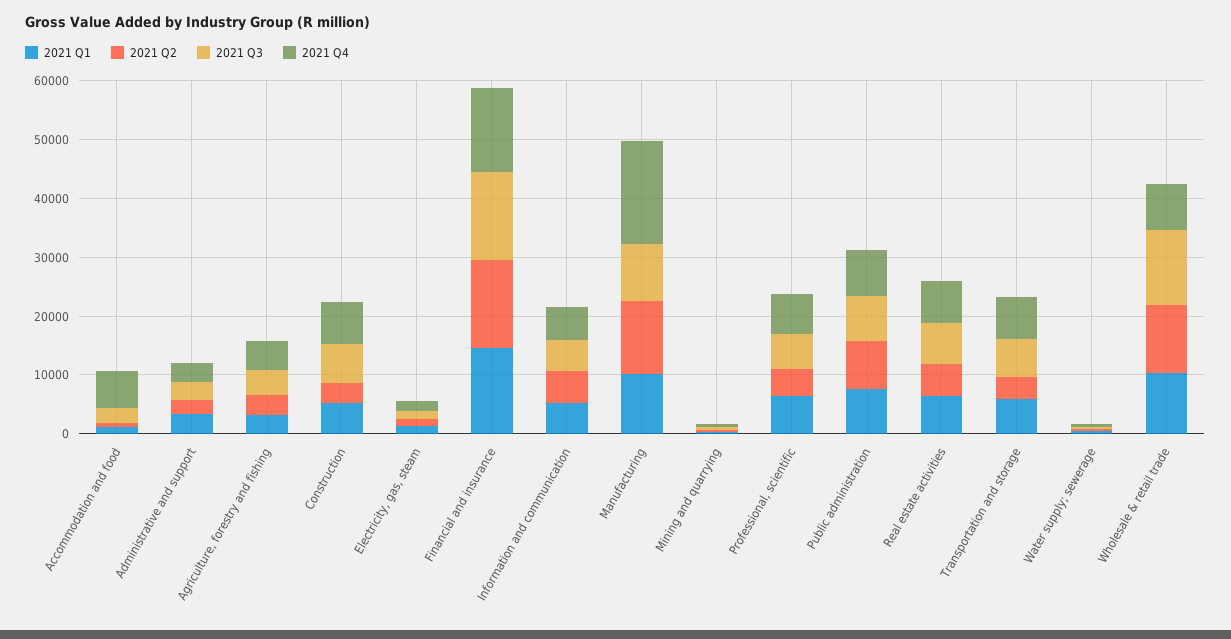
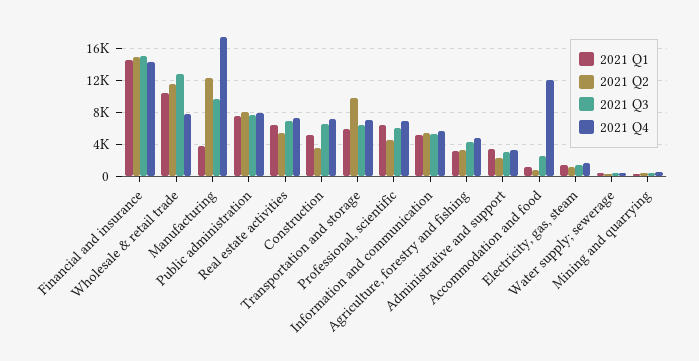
  {
    "2021 Q1": {
      "Accommodation and food": 1000,
      "Administrative and support": 3000,
      "Agriculture, forestry and fishing": 3000,
      "Construction": 5000,
      "Electricity, gas, steam": 1000,
      "Financial and insurance": 15000,
      "Information and communication": 5000,
-     "Manufacturing": 10000,
+     "Manufacturing": 4000,
      "Mining and quarrying": 0,
      "Professional, scientific": 6000,
      "Public administration": 8000,
      "Real estate activities": 6000,
      "Transportation and storage": 6000,
      "Water supply; sewerage": 0,
      "Wholesale & retail trade": 10000
    },
    "2021 Q2": {
      "Accommodation and food": 1000,
      "Administrative and support": 2000,
      "Agriculture, forestry and fishing": 3000,
      "Construction": 3000,
      "Electricity, gas, steam": 1000,
      "Financial and insurance": 15000,
      "Information and communication": 5000,
      "Manufacturing": 12000,
      "Mining and quarrying": 0,
      "Professional, scientific": 5000,
      "Public administration": 8000,
      "Real estate activities": 5000,
-     "Transportation and storage": 4000,
+     "Transportation and storage": 10000,
      "Water supply; sewerage": 0,
      "Wholesale & retail trade": 12000
    },
    "2021 Q3": {
      "Accommodation and food": 3000,
      "Administrative and support": 3000,
      "Agriculture, forestry and fishing": 4000,
      "Construction": 7000,
      "Electricity, gas, steam": 1000,
      "Financial and insurance": 15000,
      "Information and communication": 5000,
      "Manufacturing": 10000,
      "Mining and quarrying": 0,
      "Professional, scientific": 6000,
      "Public administration": 8000,
      "Real estate activities": 7000,
      "Transportation and storage": 6000,
      "Water supply; sewerage": 0,
      "Wholesale & retail trade": 13000
    },
    "2021 Q4": {
-     "Accommodation and food": 6000,
+     "Accommodation and food": 12000,
      "Administrative and support": 3000,
      "Agriculture, forestry and fishing": 5000,
      "Construction": 7000,
      "Electricity, gas, steam": 2000,
      "Financial and insurance": 14000,
      "Information and communication": 6000,
      "Manufacturing": 18000,
      "Mining and quarrying": 1000,
      "Professional, scientific": 7000,
      "Public administration": 8000,
      "Real estate activities": 7000,
      "Transportation and storage": 7000,
      "Water supply; sewerage": 0,
      "Wholesale & retail trade": 8000
    }
  }

